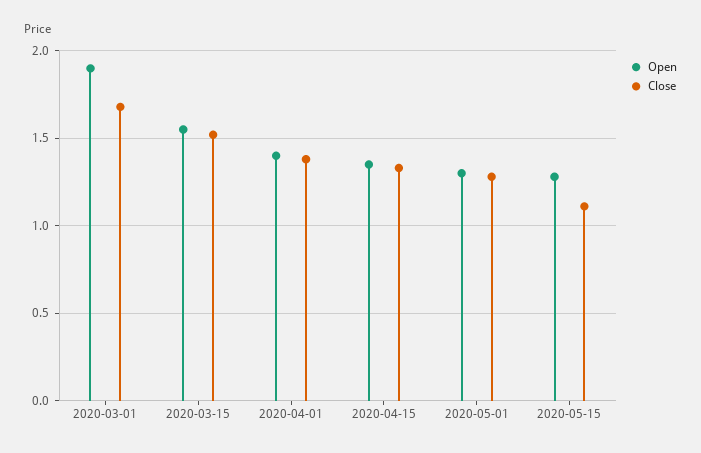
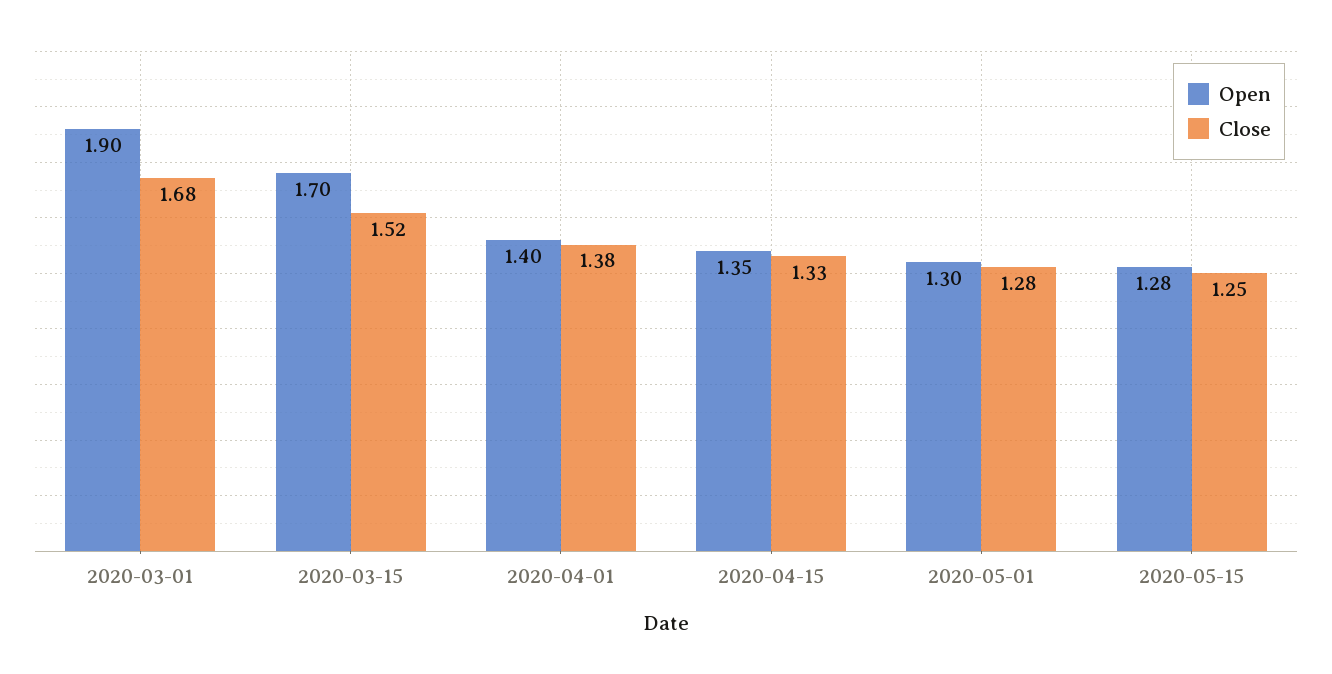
  {
    "Open": {
      "2020-03-01": 1.9,
-     "2020-03-15": 1.55,
+     "2020-03-15": 1.7,
      "2020-04-01": 1.4,
      "2020-04-15": 1.35,
      "2020-05-01": 1.3,
      "2020-05-15": 1.28
    },
    "Close": {
      "2020-03-01": 1.68,
      "2020-03-15": 1.52,
      "2020-04-01": 1.38,
      "2020-04-15": 1.33,
      "2020-05-01": 1.28,
-     "2020-05-15": 1.1
+     "2020-05-15": 1.25
    }
  }

